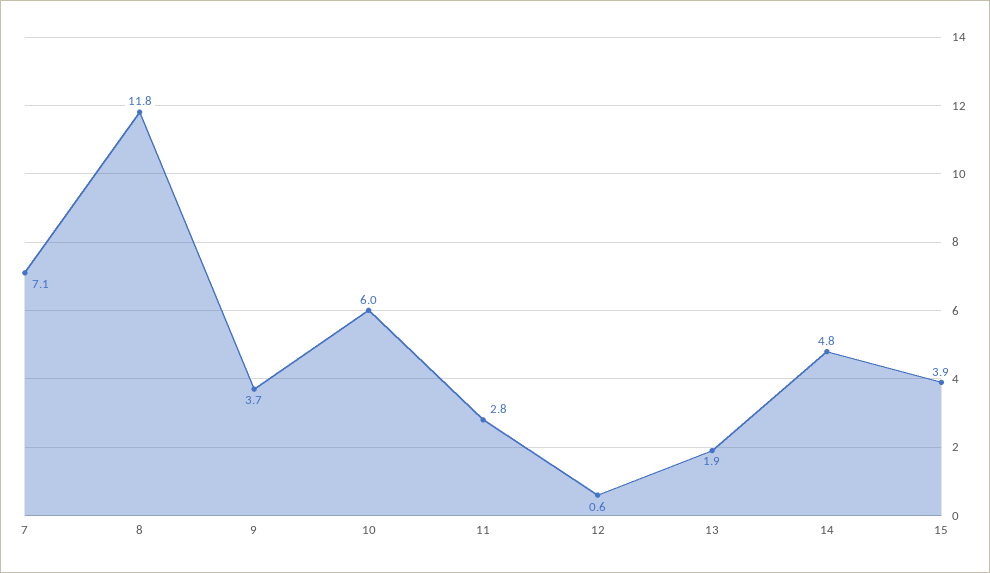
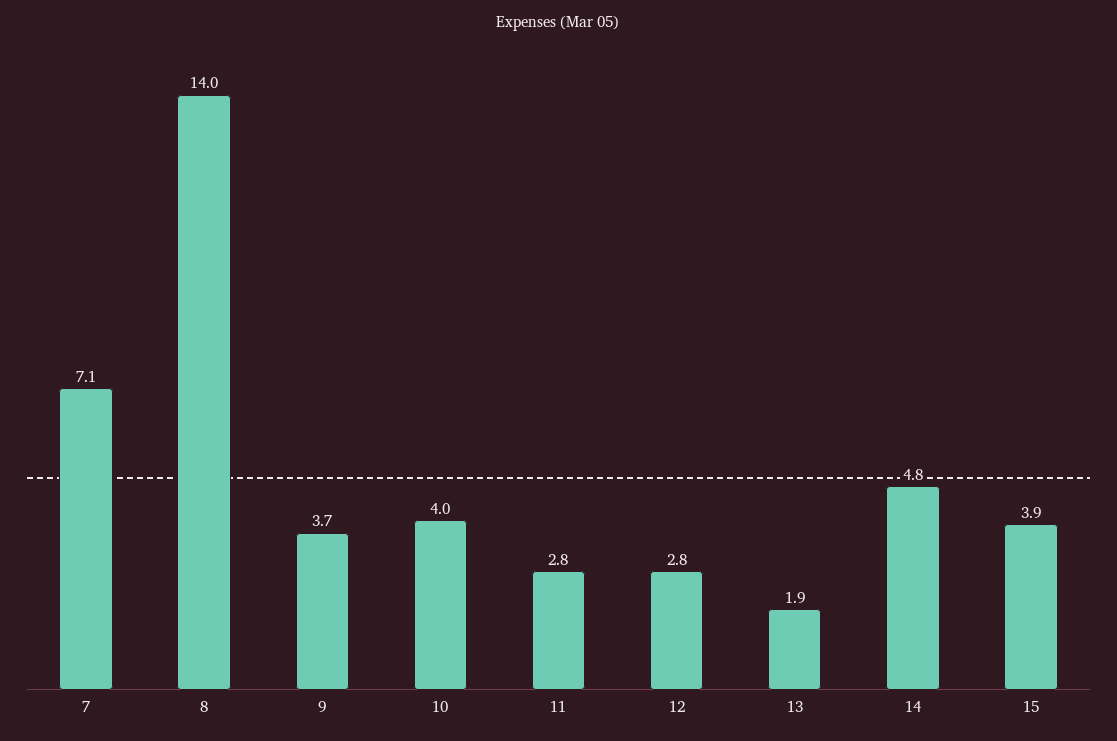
  {
    "7": 7.1,
-   "8": 11.8,
+   "8": 14,
    "9": 3.7,
-   "10": 6,
+   "10": 4,
    "11": 2.8,
-   "12": 0.6,
+   "12": 2.8,
    "13": 1.9,
    "14": 4.8,
    "15": 3.9
  }

